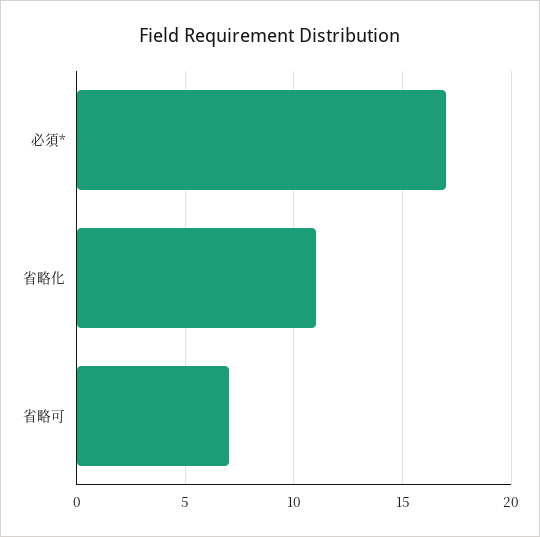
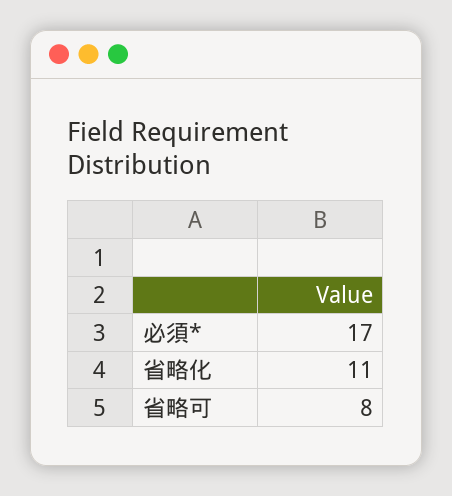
  {
    "必須*": 17,
    "省略化": 11,
-   "省略可": 7
+   "省略可": 8
  }

